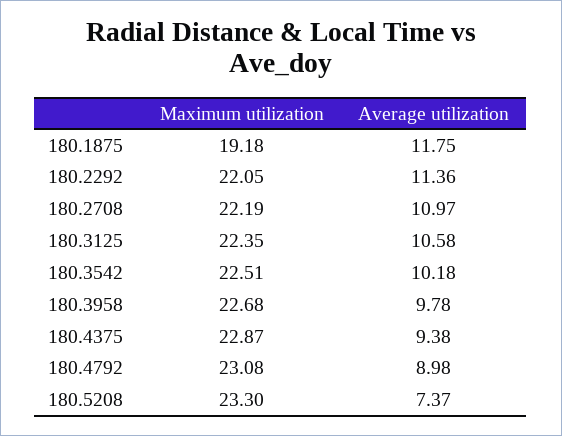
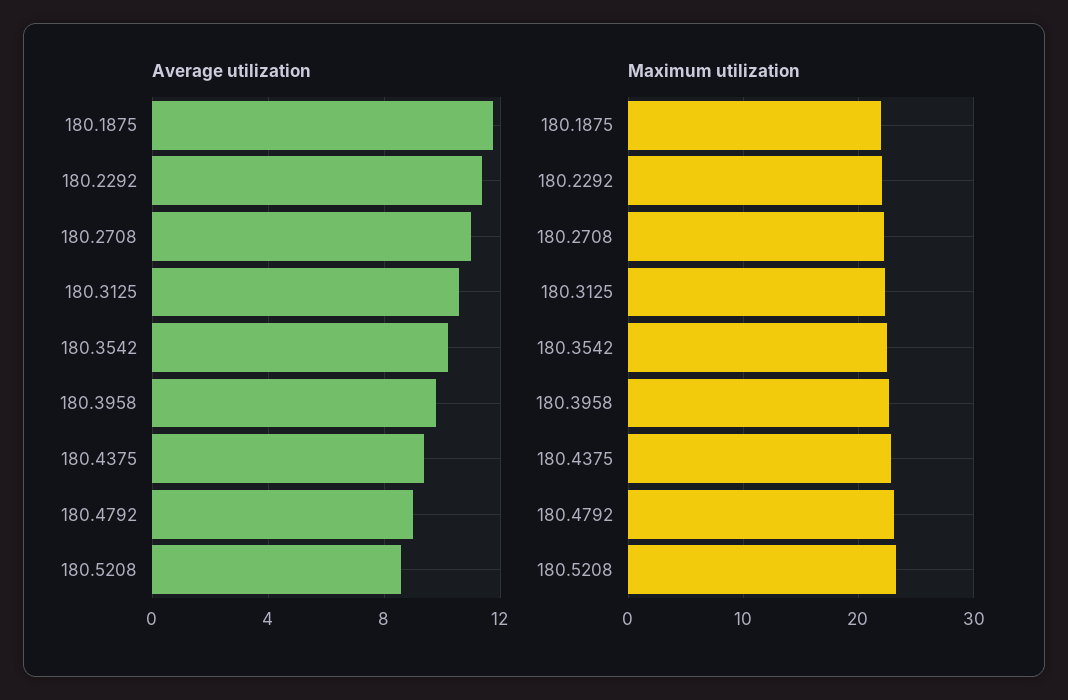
  {
    "Maximum utilization": {
-     "180.1875": 19.18,
+     "180.1875": 22,
      "180.2292": 22.05,
      "180.2708": 22.19,
      "180.3125": 22.35,
      "180.3542": 22.51,
      "180.3958": 22.68,
      "180.4375": 22.87,
      "180.4792": 23.08,
      "180.5208": 23.3
    },
    "Average utilization": {
      "180.1875": 11.75,
      "180.2292": 11.36,
      "180.2708": 10.97,
      "180.3125": 10.58,
      "180.3542": 10.18,
      "180.3958": 9.78,
      "180.4375": 9.38,
      "180.4792": 8.98,
-     "180.5208": 7.37
+     "180.5208": 8.5
    }
  }

